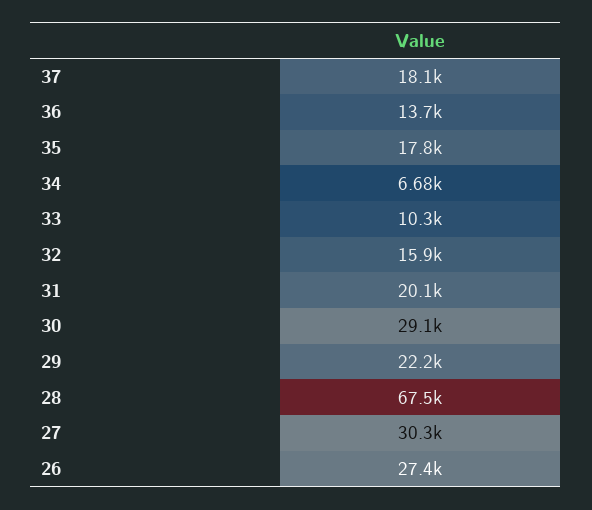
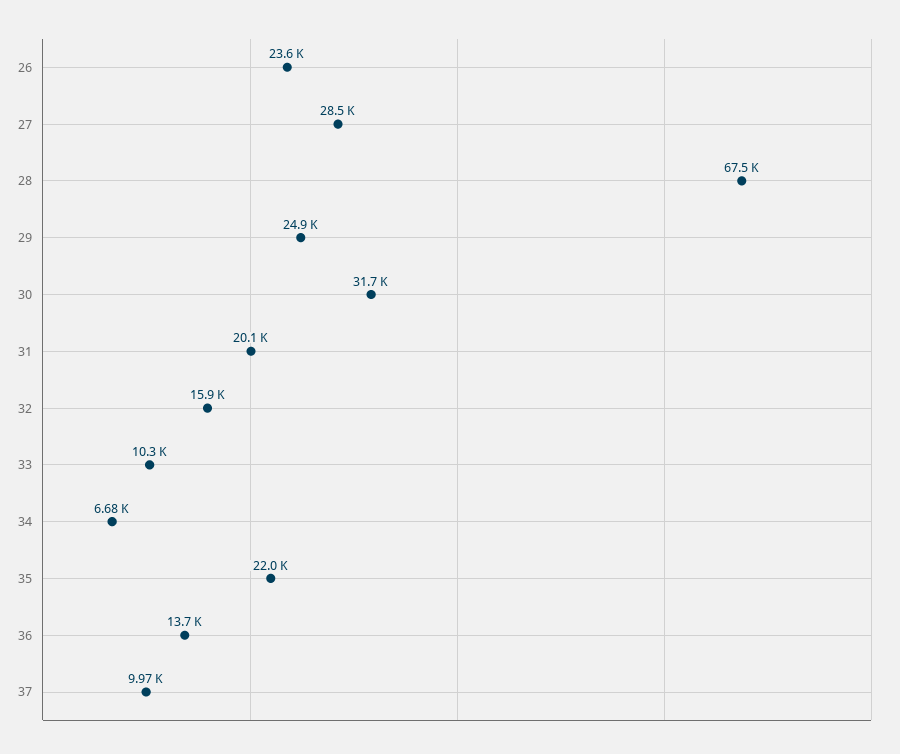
  {
-   "37": 18100,
+   "37": 9970,
    "36": 13700,
-   "35": 17800,
+   "35": 22000,
    "34": 6680,
    "33": 10300,
    "32": 15900,
    "31": 20100,
-   "30": 29100,
+   "30": 31700,
-   "29": 22200,
+   "29": 24900,
    "28": 67500,
-   "27": 30300,
+   "27": 28500,
-   "26": 27400
+   "26": 23600
  }

